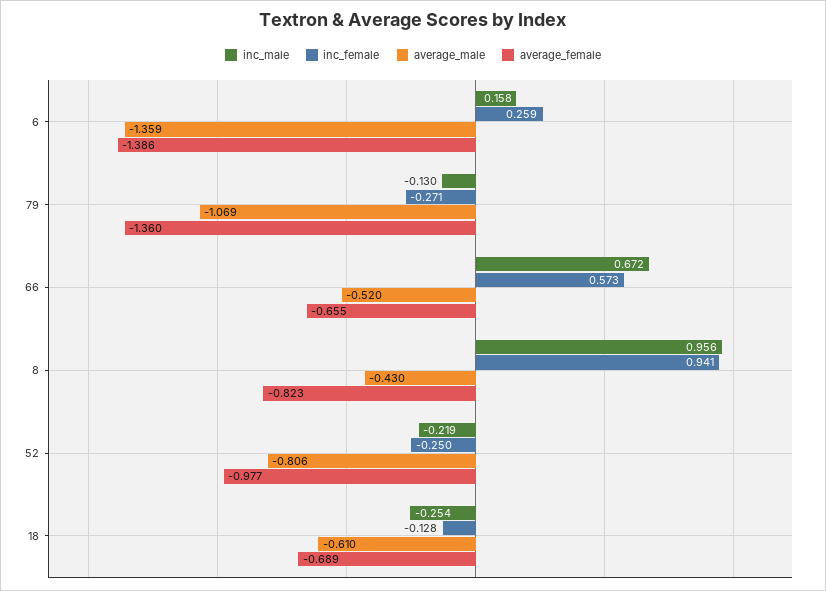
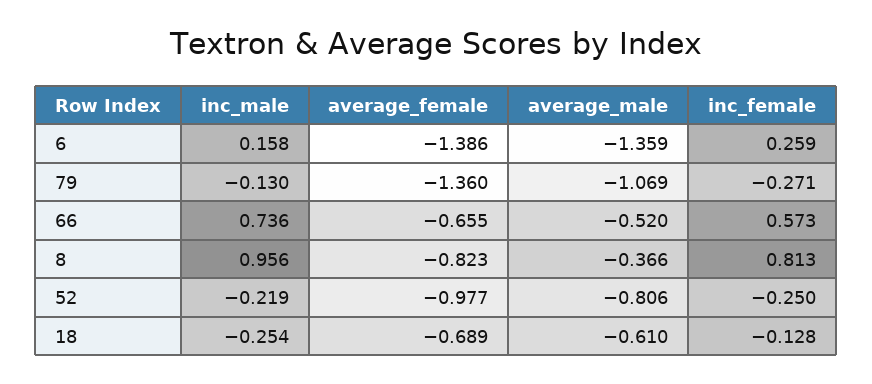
  {
    "inc_male": {
      "6": 0.158,
      "79": -0.13,
-     "66": 0.672,
+     "66": 0.736,
      "8": 0.956,
      "52": -0.219,
      "18": -0.254
    },
    "inc_female": {
      "6": 0.259,
      "79": -0.271,
      "66": 0.573,
-     "8": 0.941,
+     "8": 0.813,
      "52": -0.25,
      "18": -0.128
    },
    "average_male": {
      "6": -1.359,
      "79": -1.069,
      "66": -0.52,
-     "8": -0.43,
+     "8": -0.366,
      "52": -0.806,
      "18": -0.61
    },
    "average_female": {
      "6": -1.386,
      "79": -1.36,
      "66": -0.655,
      "8": -0.823,
      "52": -0.977,
      "18": -0.689
    }
  }

